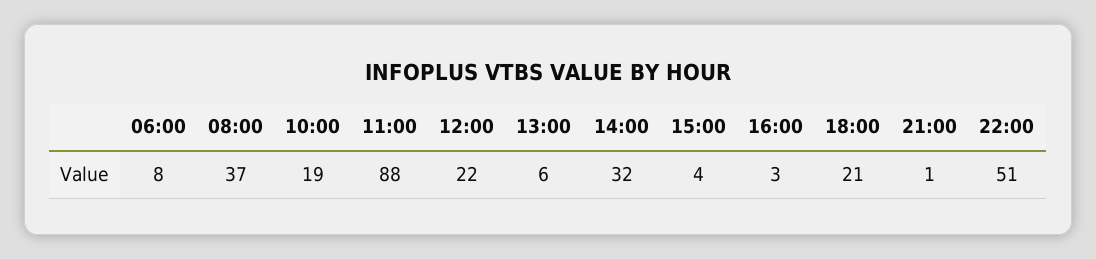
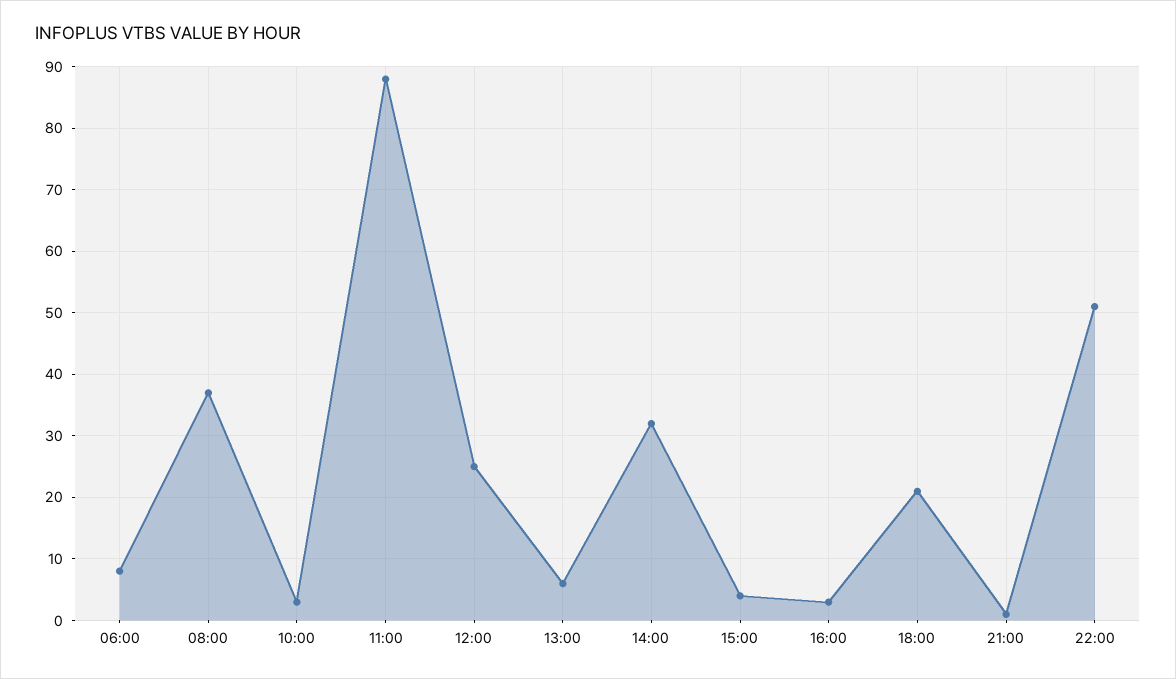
  {
    "06:00": 8,
    "08:00": 37,
-   "10:00": 19,
+   "10:00": 3,
    "11:00": 88,
-   "12:00": 22,
+   "12:00": 25,
    "13:00": 6,
    "14:00": 32,
    "15:00": 4,
    "16:00": 3,
    "18:00": 21,
    "21:00": 1,
    "22:00": 51
  }

